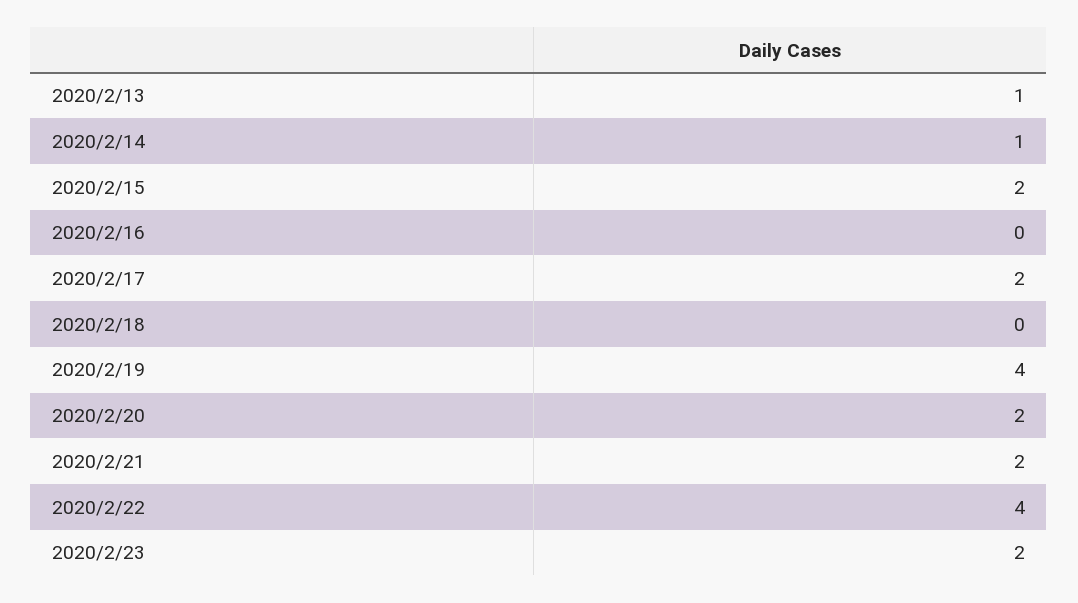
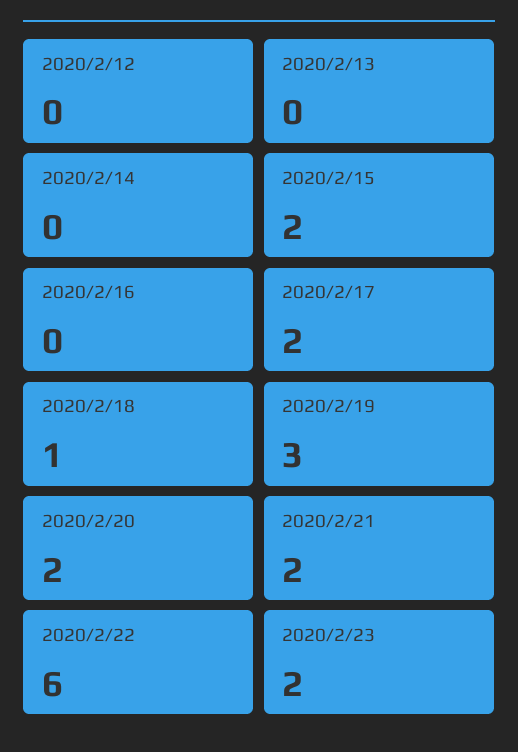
  {
-   "2020/2/13": 1,
+   "2020/2/13": 0,
-   "2020/2/14": 1,
+   "2020/2/14": 0,
    "2020/2/15": 2,
    "2020/2/16": 0,
    "2020/2/17": 2,
-   "2020/2/18": 0,
+   "2020/2/18": 1,
-   "2020/2/19": 4,
+   "2020/2/19": 3,
    "2020/2/20": 2,
    "2020/2/21": 2,
-   "2020/2/22": 4,
+   "2020/2/22": 6,
-   "2020/2/23": 2
+   "2020/2/23": 2,
+   "2020/2/12": 0
  }

